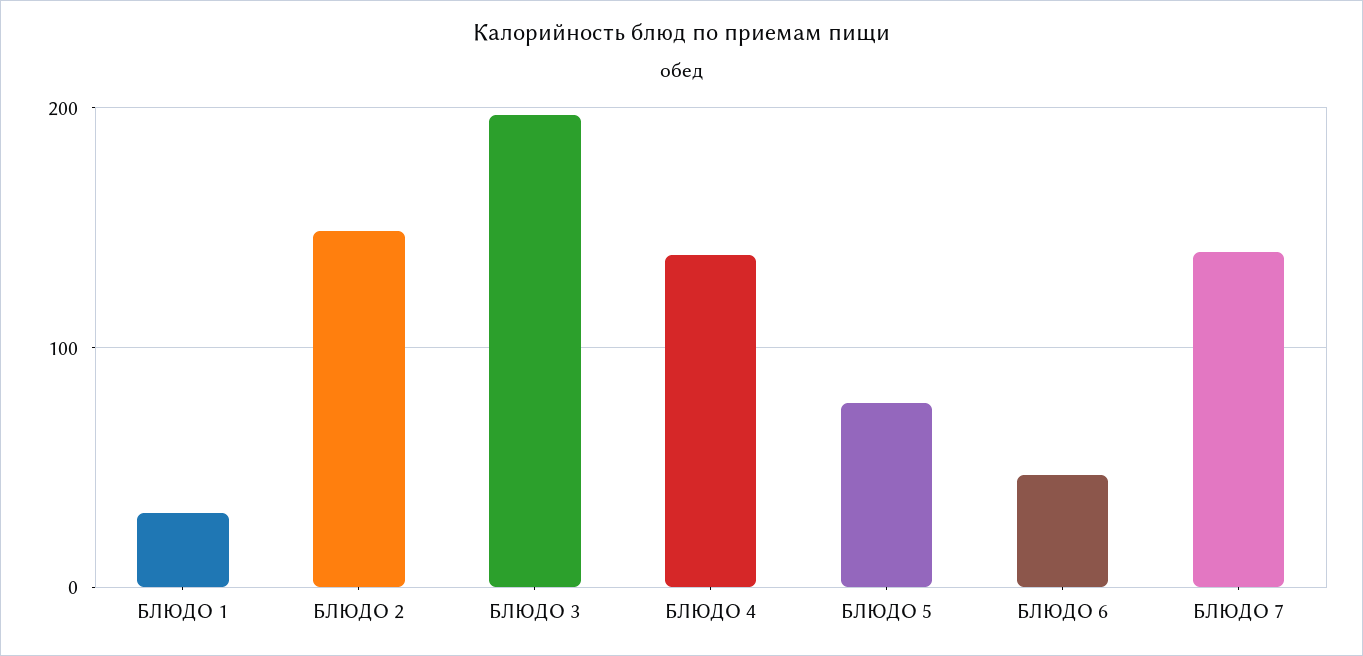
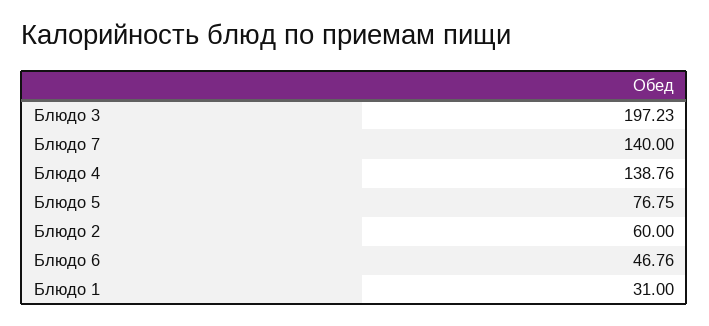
  {
    "БЛЮДО 1": 31,
-   "БЛЮДО 2": 150,
+   "БЛЮДО 2": 60,
    "БЛЮДО 3": 197.23,
    "БЛЮДО 4": 138.76,
    "БЛЮДО 5": 76.75,
    "БЛЮДО 6": 46.76,
    "БЛЮДО 7": 140
  }

